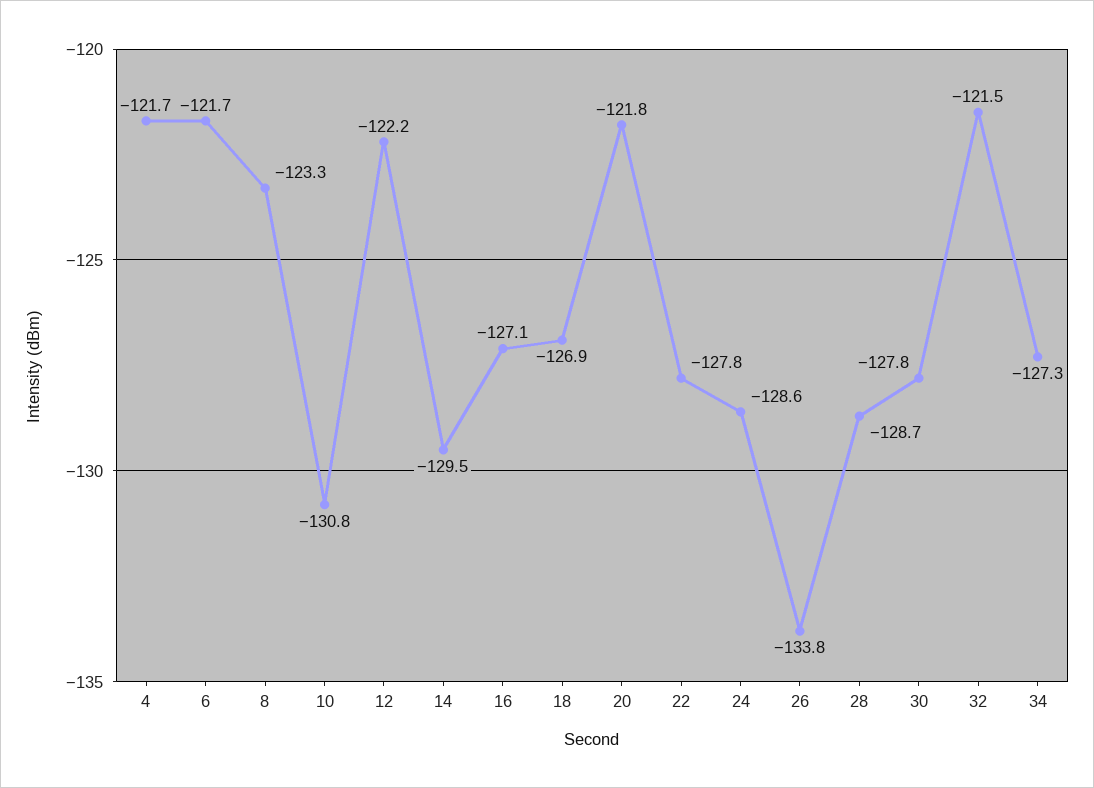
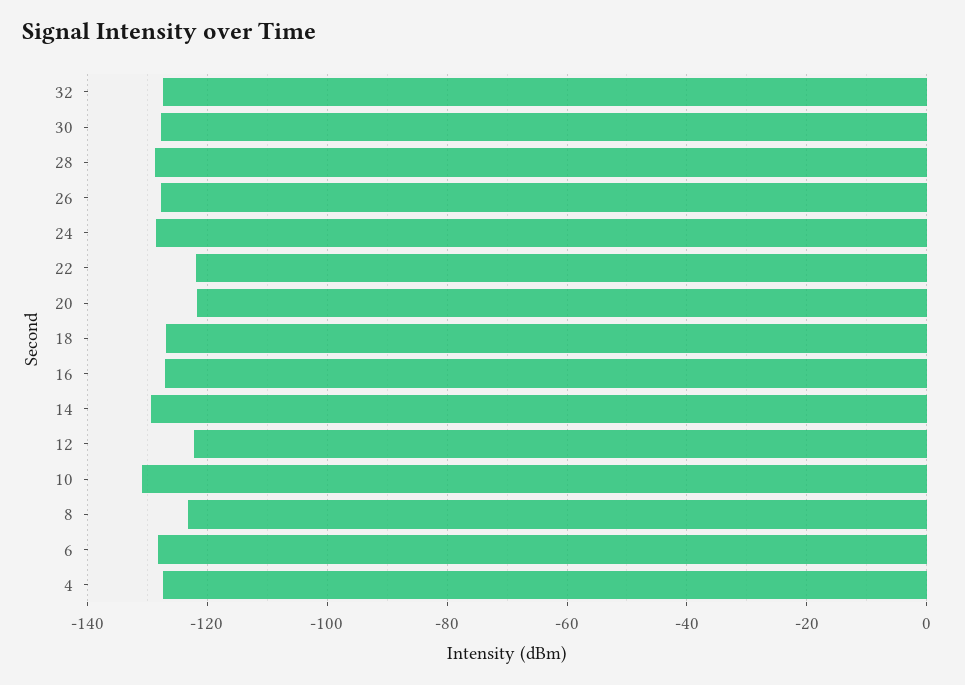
  {
-   "4": -121.7,
+   "4": -128,
-   "6": -121.7,
+   "6": -128,
    "8": -123.3,
    "10": -130.8,
    "12": -122.2,
    "14": -129.5,
    "16": -127.1,
    "18": -126.9,
    "20": -121.8,
-   "22": -127.8,
+   "22": -122,
    "24": -128.6,
-   "26": -133.8,
+   "26": -128,
    "28": -128.7,
    "30": -127.8,
-   "32": -121.5,
+   "32": -128
-   "34": -127.3
  }

